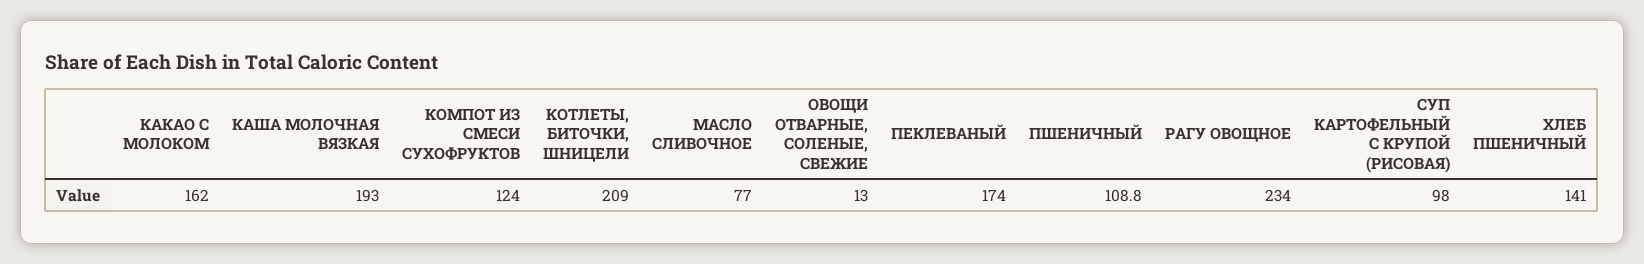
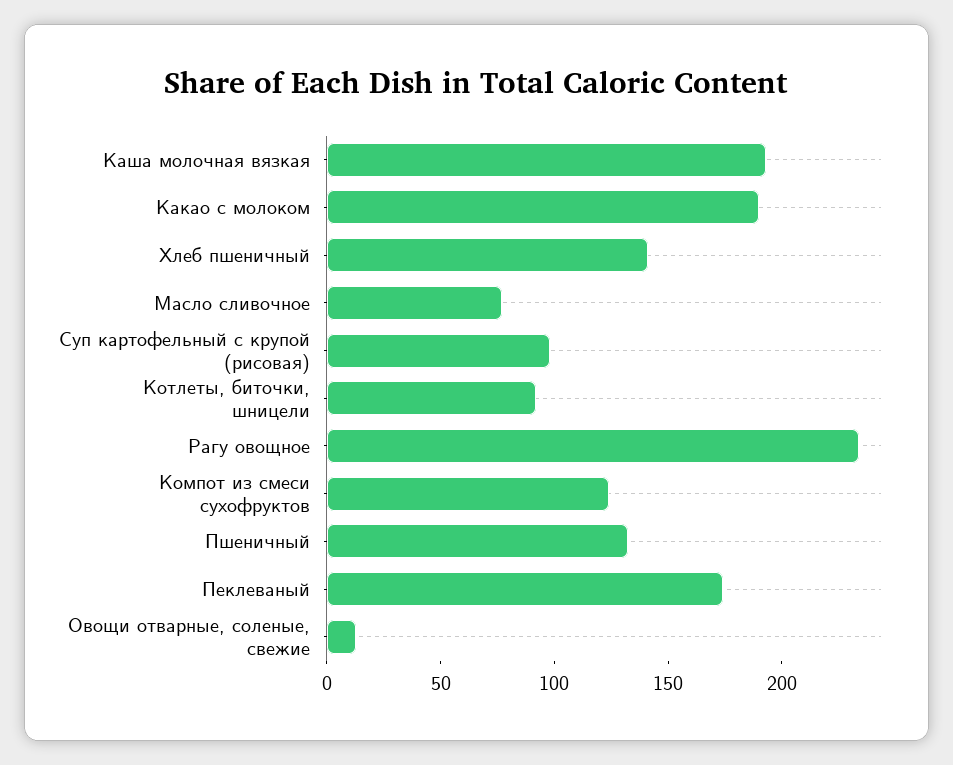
  {
-   "КАКАО С МОЛОКОМ": 162,
+   "КАКАО С МОЛОКОМ": 190,
    "КАША МОЛОЧНАЯ ВЯЗКАЯ": 193,
    "КОМПОТ ИЗ СМЕСИ СУХОФРУКТОВ": 124,
-   "КОТЛЕТЫ, БИТОЧКИ, ШНИЦЕЛИ": 209,
+   "КОТЛЕТЫ, БИТОЧКИ, ШНИЦЕЛИ": 90,
    "МАСЛО СЛИВОЧНОЕ": 77,
    "ОВОЩИ ОТВАРНЫЕ, СОЛЕНЫЕ, СВЕЖИЕ": 13,
    "ПЕКЛЕВАНЫЙ": 174,
-   "ПШЕНИЧНЫЙ": 108.8,
+   "ПШЕНИЧНЫЙ": 130,
    "РАГУ ОВОЩНОЕ": 234,
    "СУП КАРТОФЕЛЬНЫЙ С КРУПОЙ (РИСОВАЯ)": 98,
    "ХЛЕБ ПШЕНИЧНЫЙ": 141
  }

